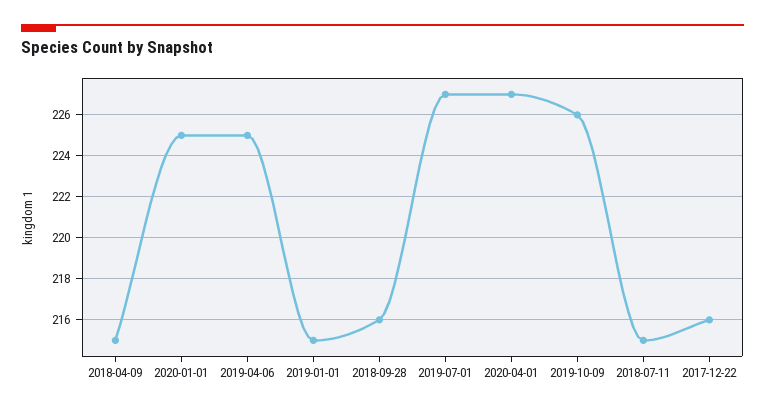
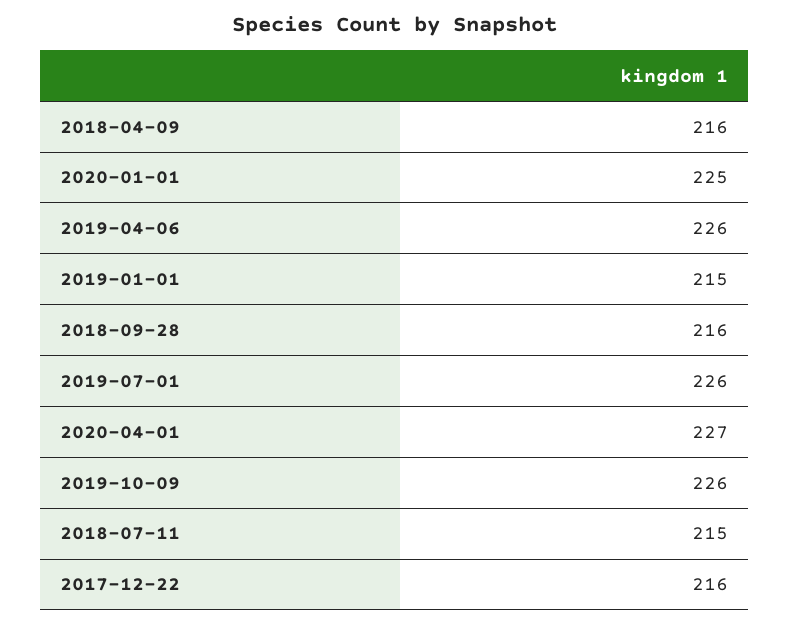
  {
-   "2018-04-09": 215,
+   "2018-04-09": 216,
    "2020-01-01": 225,
-   "2019-04-06": 225,
+   "2019-04-06": 226,
    "2019-01-01": 215,
    "2018-09-28": 216,
-   "2019-07-01": 227,
+   "2019-07-01": 226,
    "2020-04-01": 227,
    "2019-10-09": 226,
    "2018-07-11": 215,
    "2017-12-22": 216
  }

